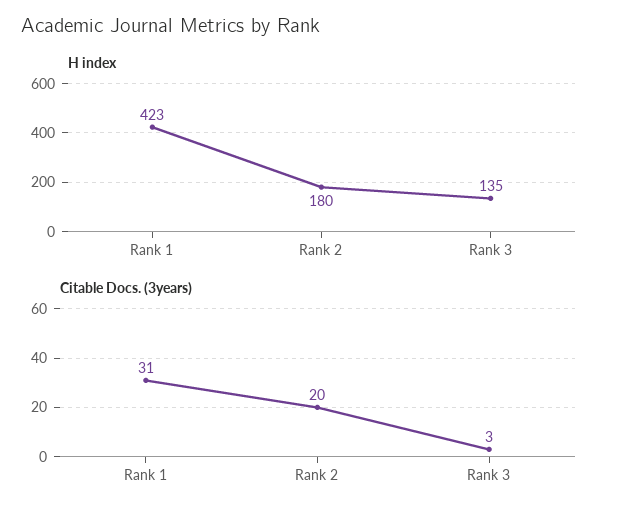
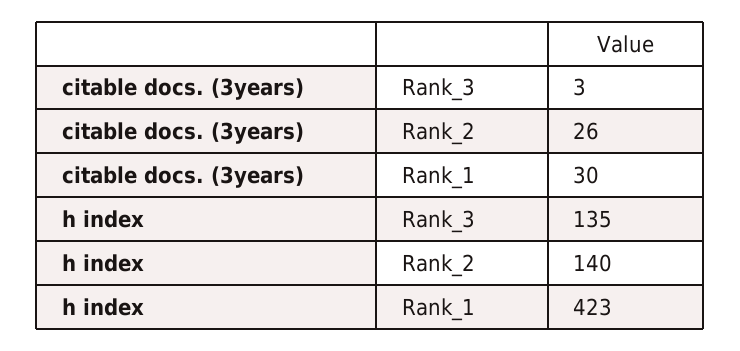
  {
    "H index": {
      "Rank 1": 423,
-     "Rank 2": 180,
+     "Rank 2": 140,
      "Rank 3": 135
    },
    "Citable Docs. (3years)": {
-     "Rank 1": 31,
+     "Rank 1": 30,
-     "Rank 2": 20,
+     "Rank 2": 26,
      "Rank 3": 3
    }
  }

